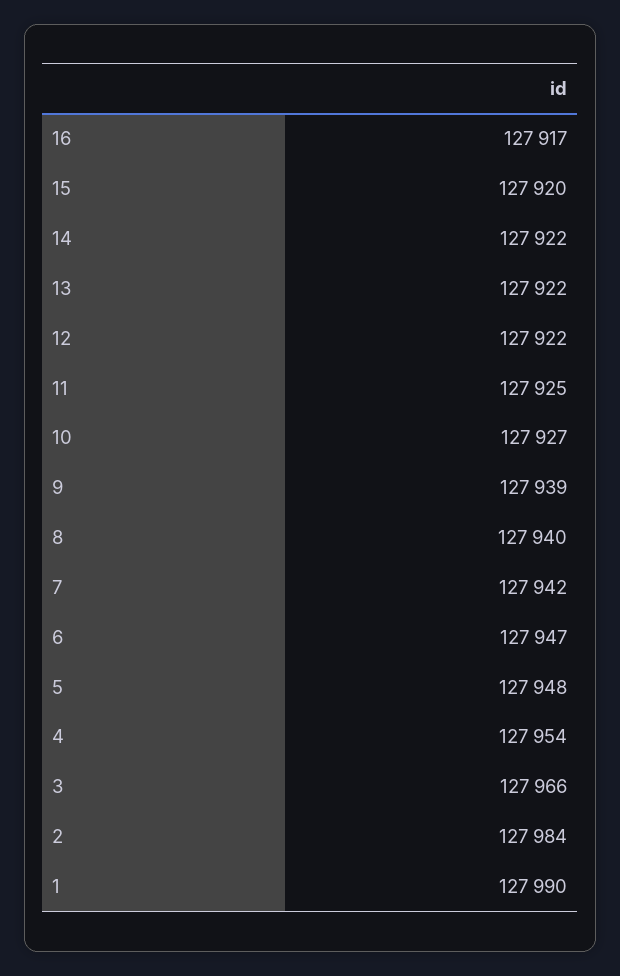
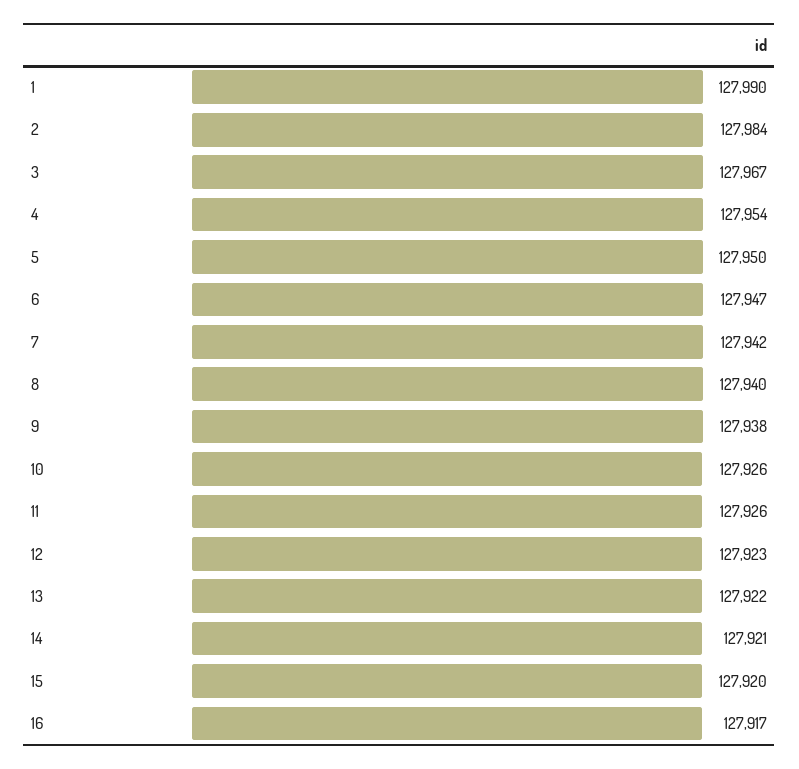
  {
    "16": 127917,
    "15": 127920,
-   "14": 127922,
+   "14": 127921,
    "13": 127922,
-   "12": 127922,
+   "12": 127923,
-   "11": 127925,
+   "11": 127926,
-   "10": 127927,
+   "10": 127926,
-   "9": 127939,
+   "9": 127938,
    "8": 127940,
    "7": 127942,
    "6": 127947,
-   "5": 127948,
+   "5": 127950,
    "4": 127954,
-   "3": 127966,
+   "3": 127967,
    "2": 127984,
    "1": 127990
  }

